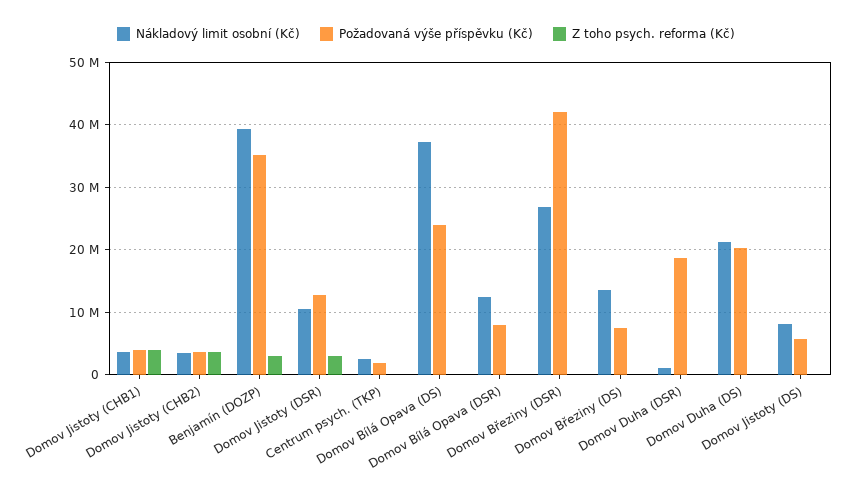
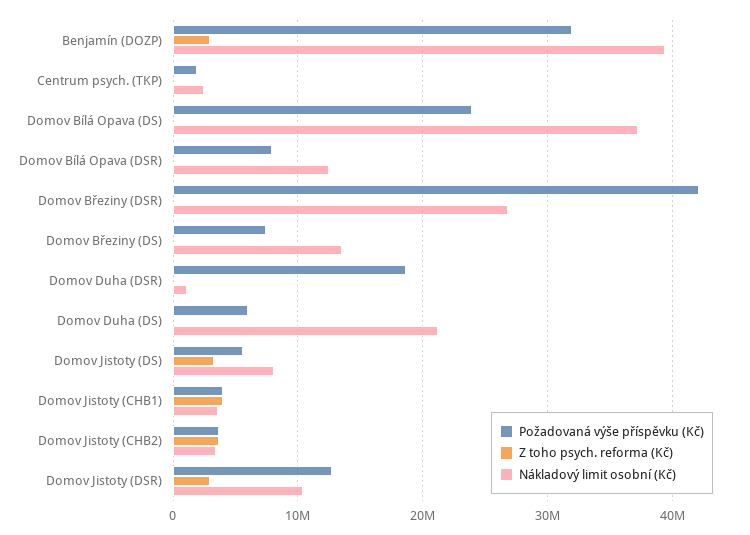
  {
    "Nákladový limit osobní (Kč)": {
      "Domov Jistoty (CHB1)": 4000000,
      "Domov Jistoty (CHB2)": 3000000,
      "Benjamín (DOZP)": 39000000,
      "Domov Jistoty (DSR)": 10000000,
      "Centrum psych. (TKP)": 2000000,
      "Domov Bílá Opava (DS)": 37000000,
      "Domov Bílá Opava (DSR)": 12000000,
      "Domov Březiny (DSR)": 27000000,
      "Domov Březiny (DS)": 14000000,
      "Domov Duha (DSR)": 1000000,
      "Domov Duha (DS)": 21000000,
      "Domov Jistoty (DS)": 8000000
    },
    "Požadovaná výše příspěvku (Kč)": {
      "Domov Jistoty (CHB1)": 4000000,
      "Domov Jistoty (CHB2)": 4000000,
-     "Benjamín (DOZP)": 35000000,
+     "Benjamín (DOZP)": 32000000,
      "Domov Jistoty (DSR)": 13000000,
      "Centrum psych. (TKP)": 2000000,
      "Domov Bílá Opava (DS)": 24000000,
      "Domov Bílá Opava (DSR)": 8000000,
      "Domov Březiny (DSR)": 42000000,
      "Domov Březiny (DS)": 7000000,
      "Domov Duha (DSR)": 19000000,
-     "Domov Duha (DS)": 20000000,
+     "Domov Duha (DS)": 6000000,
      "Domov Jistoty (DS)": 6000000
    },
    "Z toho psych. reforma (Kč)": {
      "Domov Jistoty (CHB1)": 4000000,
      "Domov Jistoty (CHB2)": 4000000,
      "Benjamín (DOZP)": 3000000,
      "Domov Jistoty (DSR)": 3000000,
      "Centrum psych. (TKP)": 0,
      "Domov Bílá Opava (DS)": 0,
      "Domov Bílá Opava (DSR)": 0,
      "Domov Březiny (DSR)": 0,
      "Domov Březiny (DS)": 0,
      "Domov Duha (DSR)": 0,
      "Domov Duha (DS)": 0,
-     "Domov Jistoty (DS)": 0
+     "Domov Jistoty (DS)": 3000000
    }
  }

